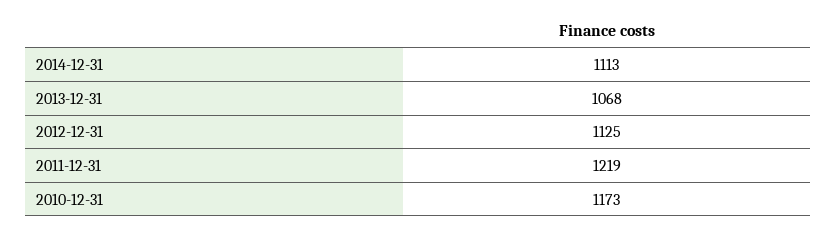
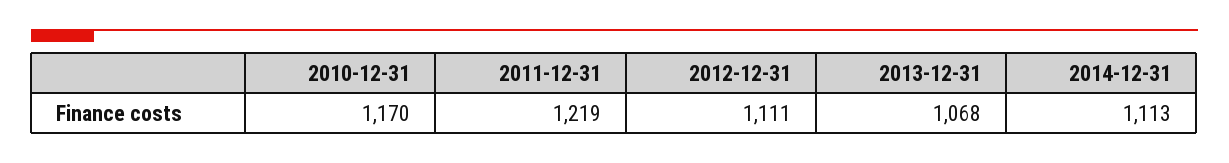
  {
    "2014-12-31": 1113,
    "2013-12-31": 1068,
-   "2012-12-31": 1125,
+   "2012-12-31": 1111,
    "2011-12-31": 1219,
-   "2010-12-31": 1173
+   "2010-12-31": 1170
  }

